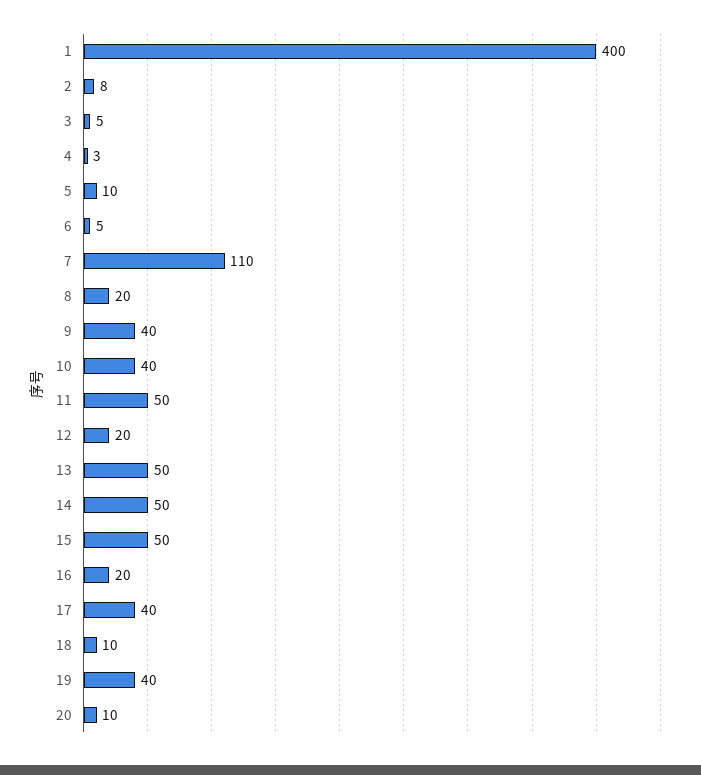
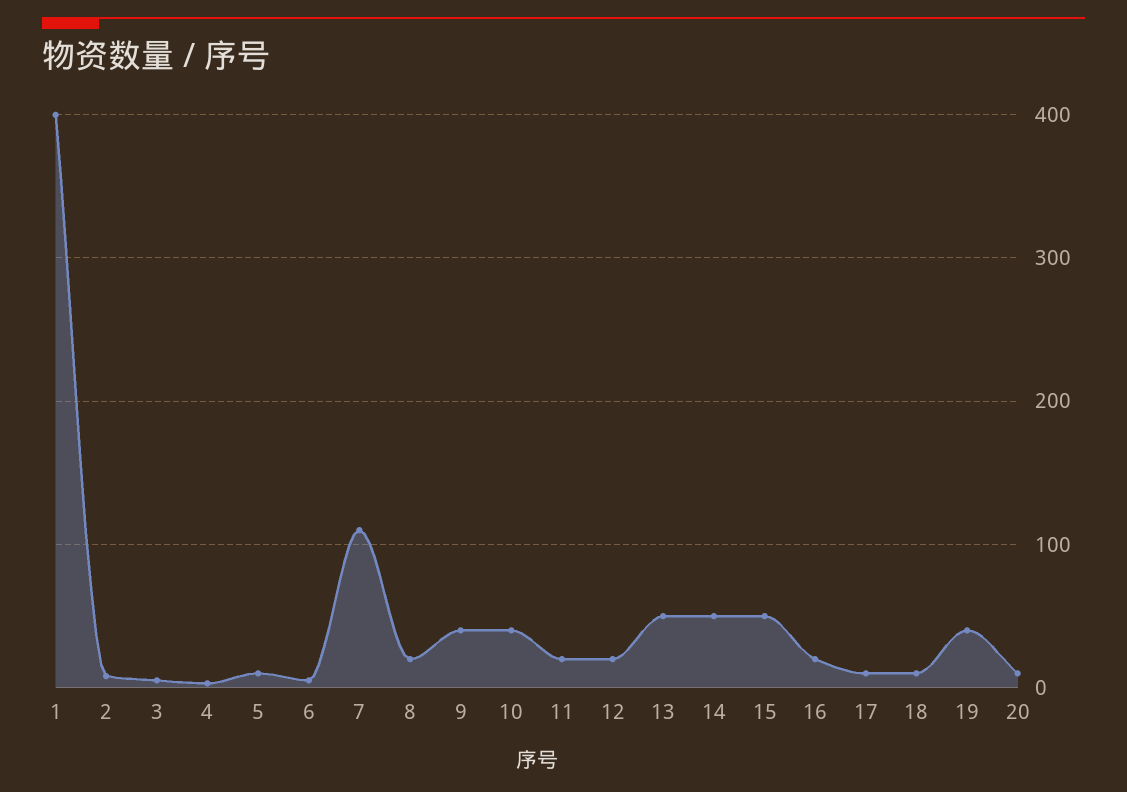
  {
    "1": 400,
    "2": 8,
    "3": 5,
    "4": 3,
    "5": 10,
    "6": 5,
    "7": 110,
    "8": 20,
    "9": 40,
    "10": 40,
-   "11": 50,
+   "11": 20,
    "12": 20,
    "13": 50,
    "14": 50,
    "15": 50,
    "16": 20,
-   "17": 40,
+   "17": 10,
    "18": 10,
    "19": 40,
    "20": 10
  }

